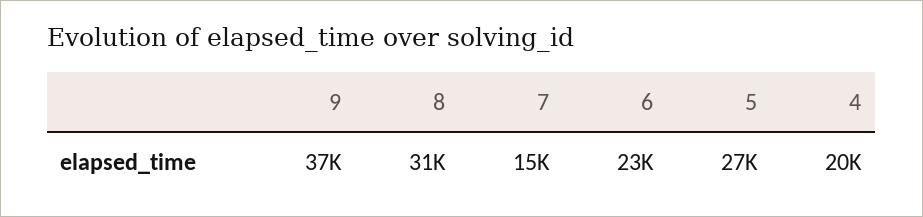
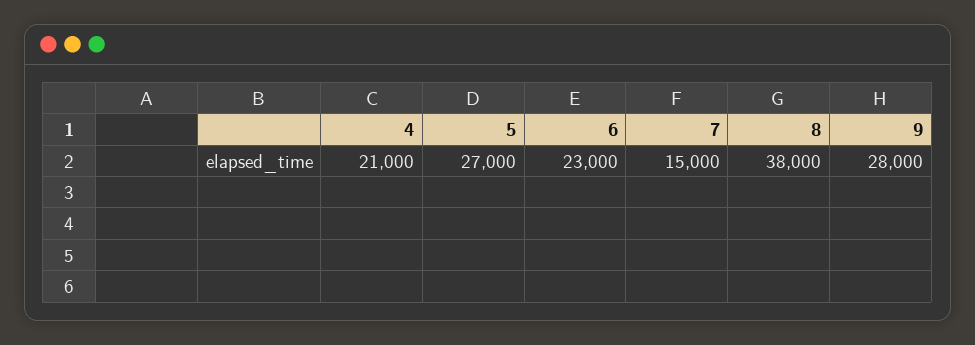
  {
-   "9": 37000,
+   "9": 28000,
-   "8": 31000,
+   "8": 38000,
    "7": 15000,
    "6": 23000,
    "5": 27000,
-   "4": 20000
+   "4": 21000
  }

